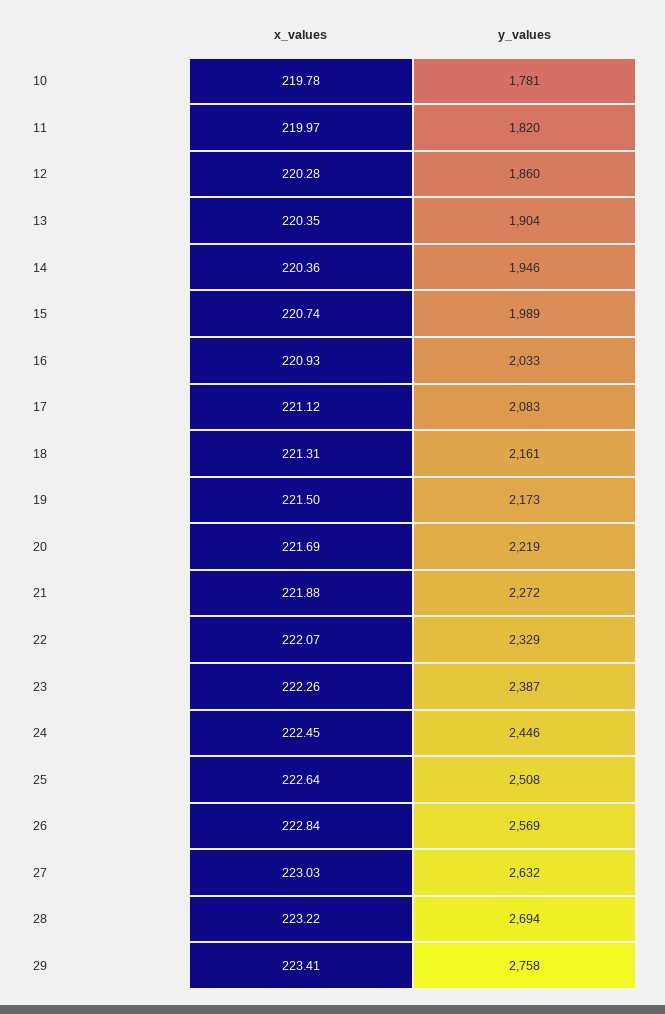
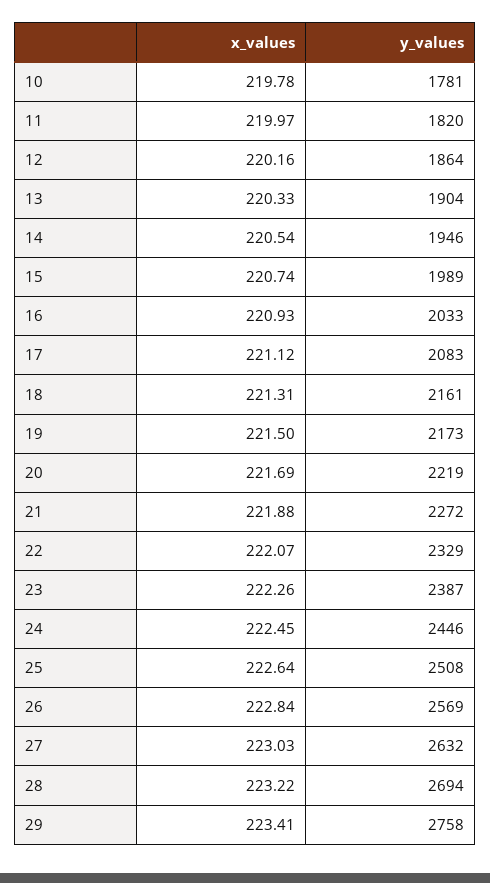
  {
    "x_values": {
      "10": 219.78,
      "11": 219.97,
-     "12": 220.28,
+     "12": 220.16,
-     "13": 220.35,
+     "13": 220.33,
-     "14": 220.36,
+     "14": 220.54,
      "15": 220.74,
      "16": 220.93,
      "17": 221.12,
      "18": 221.31,
      "19": 221.5,
      "20": 221.69,
      "21": 221.88,
      "22": 222.07,
      "23": 222.26,
      "24": 222.45,
      "25": 222.64,
      "26": 222.84,
      "27": 223.03,
      "28": 223.22,
      "29": 223.41
    },
    "y_values": {
      "10": 1781,
      "11": 1820,
-     "12": 1860,
+     "12": 1864,
      "13": 1904,
      "14": 1946,
      "15": 1989,
      "16": 2033,
      "17": 2083,
      "18": 2161,
      "19": 2173,
      "20": 2219,
      "21": 2272,
      "22": 2329,
      "23": 2387,
      "24": 2446,
      "25": 2508,
      "26": 2569,
      "27": 2632,
      "28": 2694,
      "29": 2758
    }
  }

